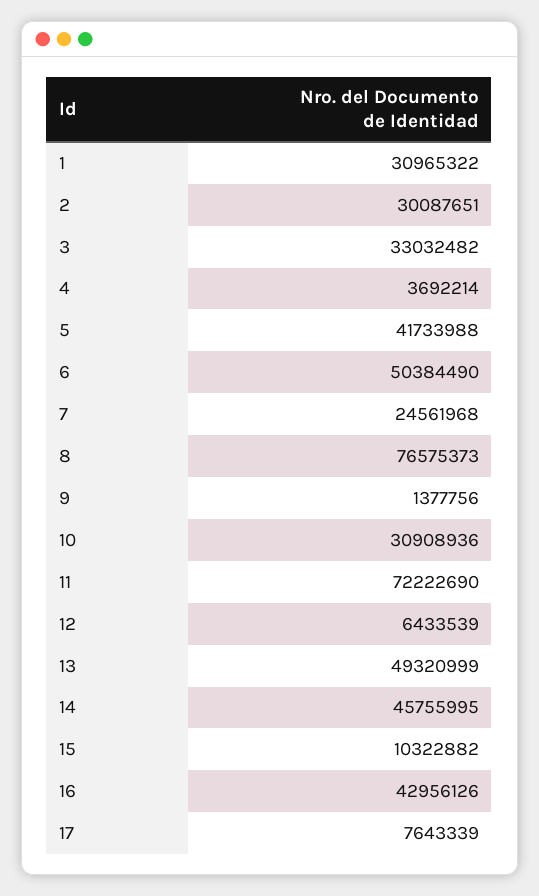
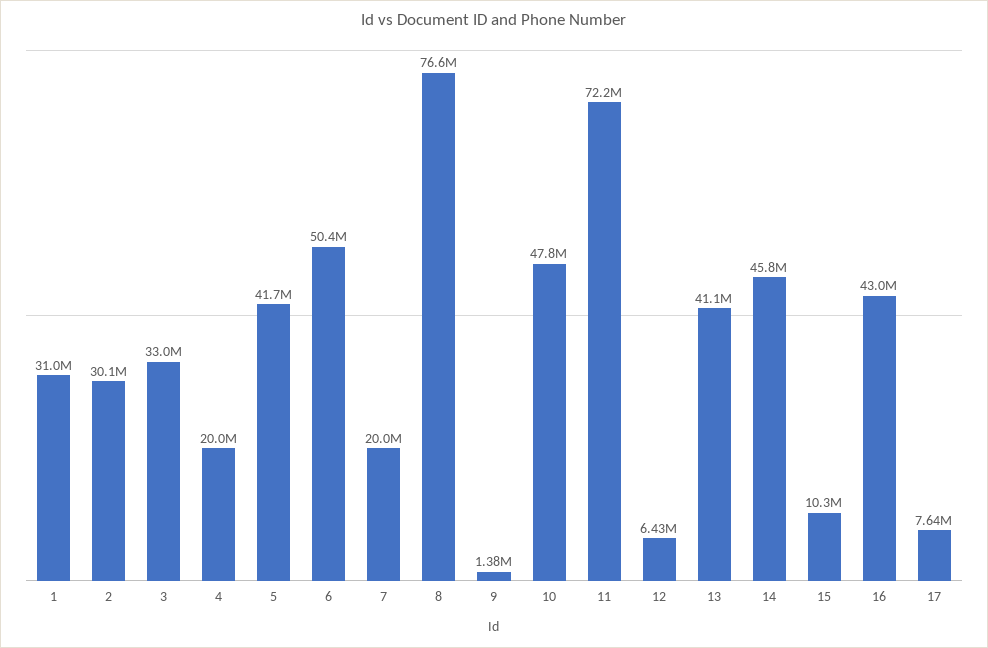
  {
    "1": 30965322,
    "2": 30087651,
    "3": 33032482,
-   "4": 3692214,
+   "4": 20000000,
    "5": 41733988,
    "6": 50384490,
-   "7": 24561968,
+   "7": 20000000,
    "8": 76575373,
    "9": 1377756,
-   "10": 30908936,
+   "10": 47800000,
    "11": 72222690,
    "12": 6433539,
-   "13": 49320999,
+   "13": 41100000,
    "14": 45755995,
    "15": 10322882,
    "16": 42956126,
    "17": 7643339
  }

